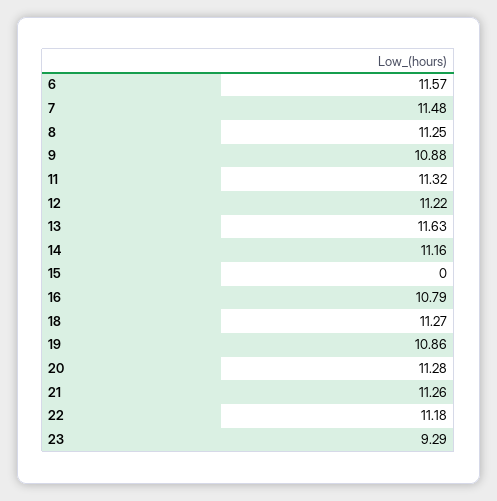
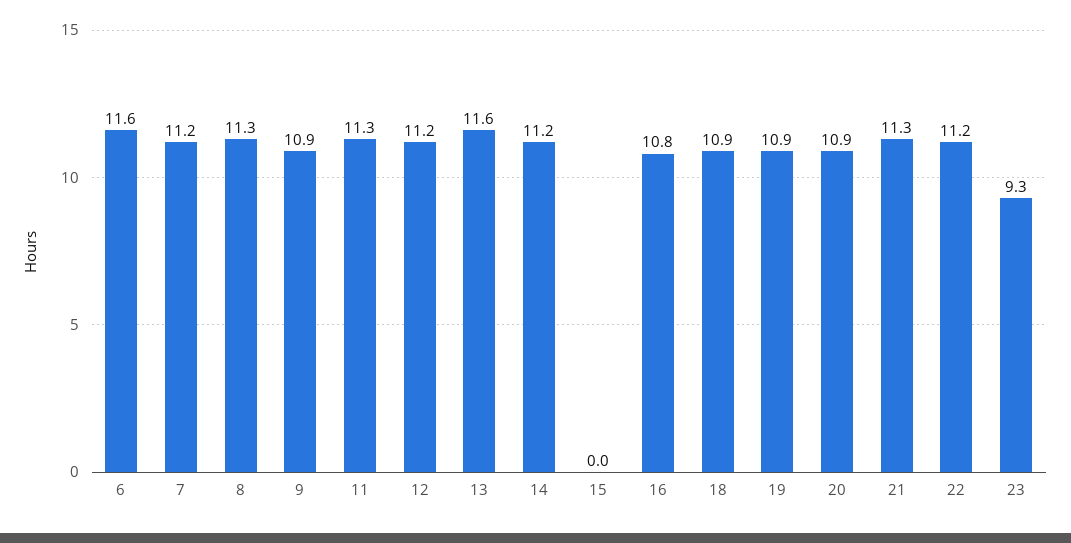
  {
    "6": 11.57,
-   "7": 11.48,
+   "7": 11.2,
    "8": 11.25,
    "9": 10.88,
    "11": 11.32,
    "12": 11.22,
    "13": 11.63,
    "14": 11.16,
    "15": 0,
    "16": 10.79,
-   "18": 11.27,
+   "18": 10.9,
    "19": 10.86,
-   "20": 11.28,
+   "20": 10.9,
    "21": 11.26,
    "22": 11.18,
    "23": 9.29
  }

